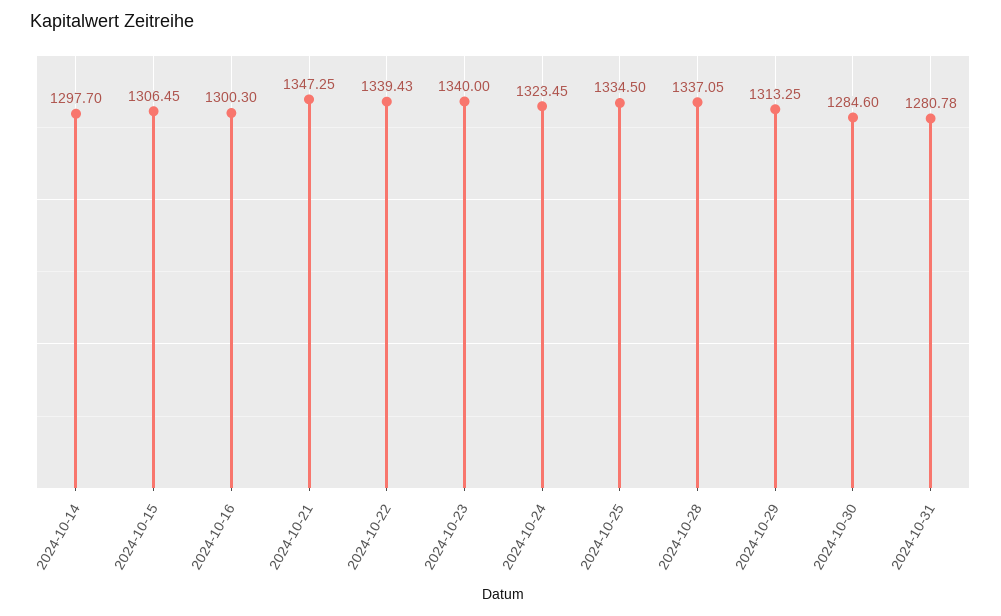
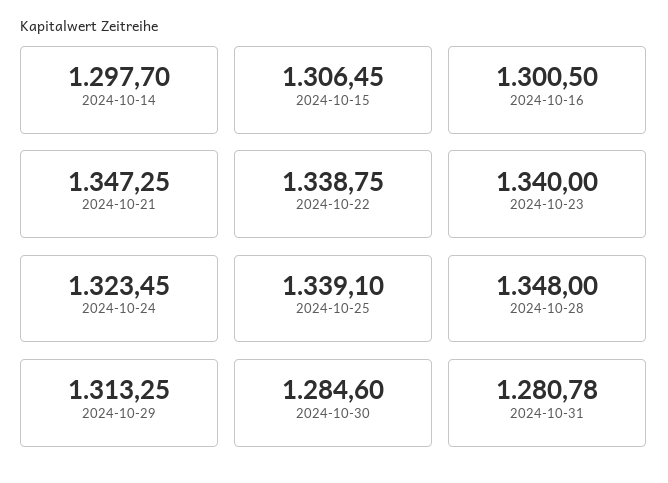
  {
    "2024-10-14": 1297.7,
    "2024-10-15": 1306.45,
-   "2024-10-16": 1300.3,
+   "2024-10-16": 1300.5,
    "2024-10-21": 1347.25,
-   "2024-10-22": 1339.43,
+   "2024-10-22": 1338.75,
    "2024-10-23": 1340,
    "2024-10-24": 1323.45,
-   "2024-10-25": 1334.5,
+   "2024-10-25": 1339.1,
-   "2024-10-28": 1337.05,
+   "2024-10-28": 1348,
    "2024-10-29": 1313.25,
    "2024-10-30": 1284.6,
    "2024-10-31": 1280.78
  }

